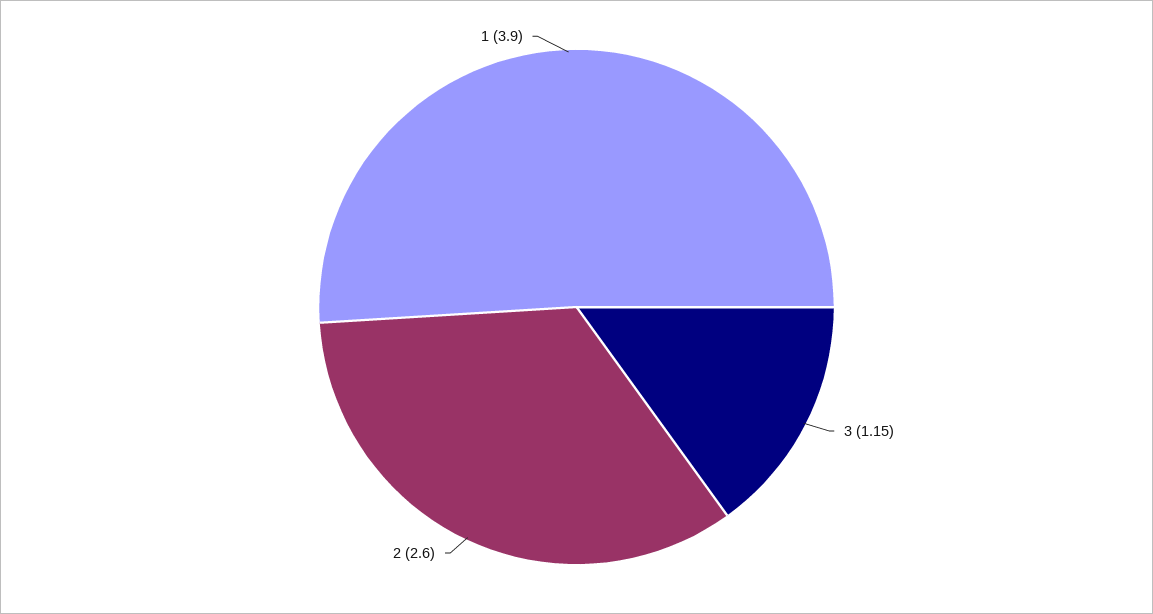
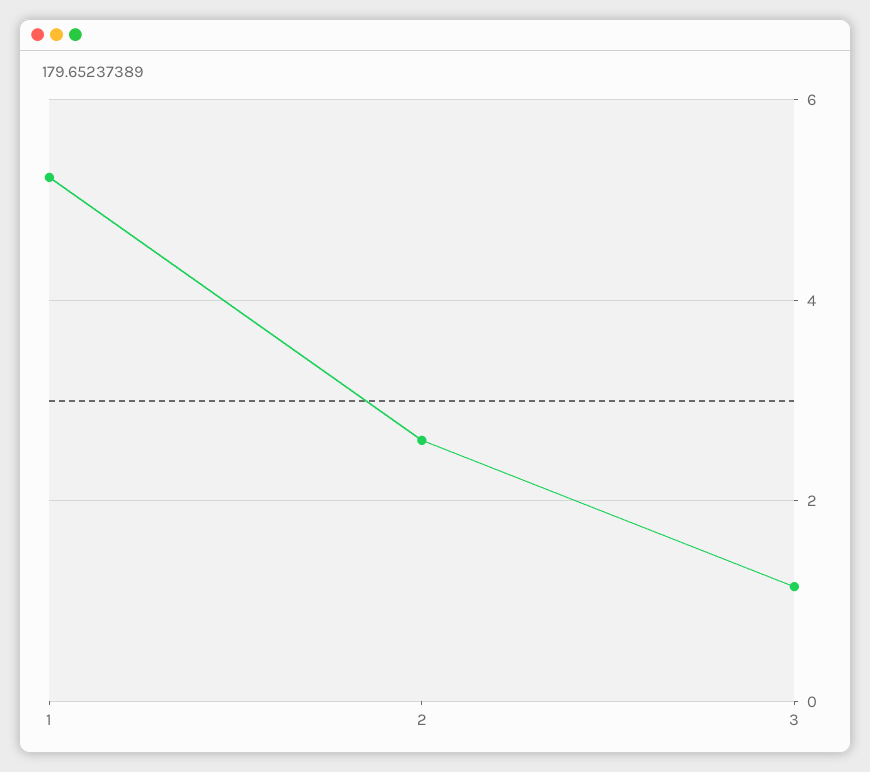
  {
    "3": 1.15,
    "2": 2.6,
-   "1": 3.9
+   "1": 5.2
  }

